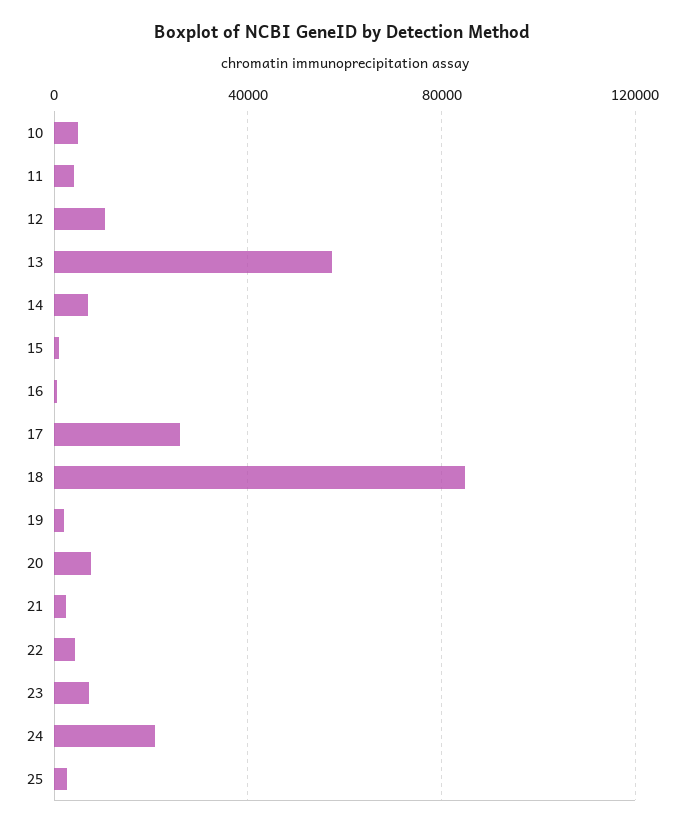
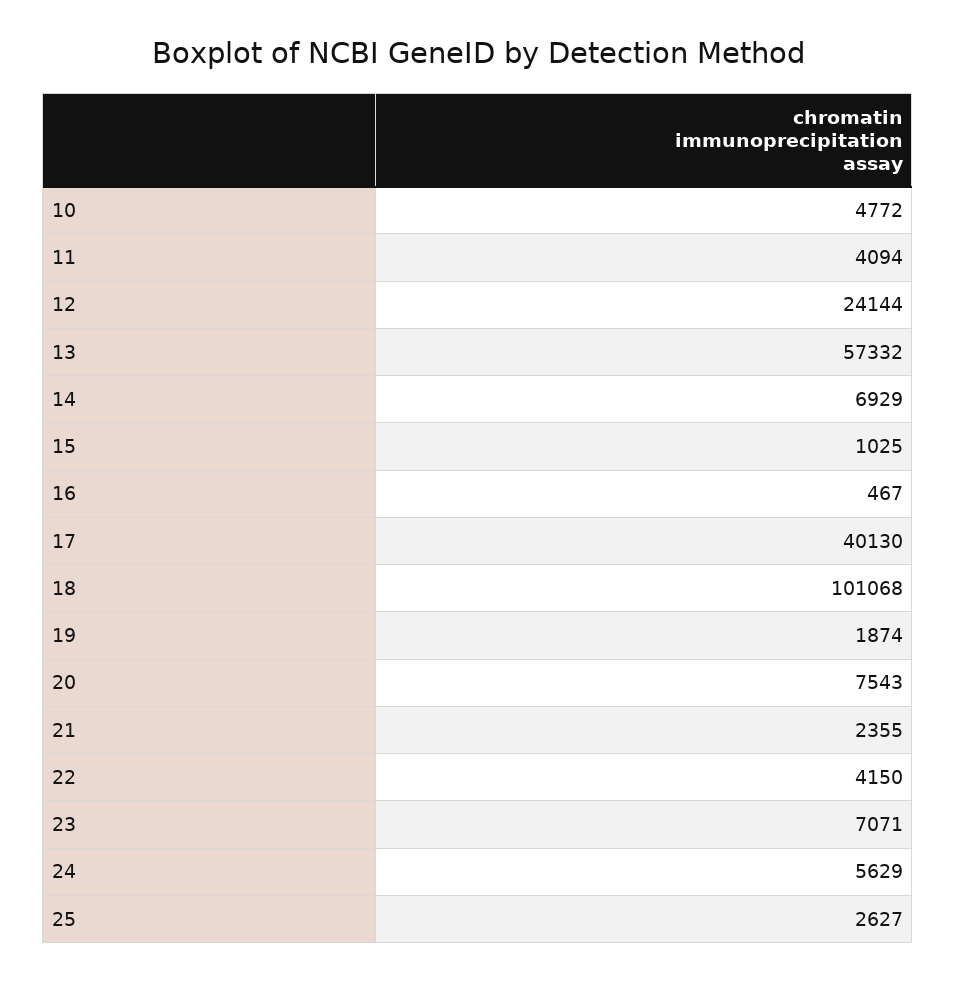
  {
    "10": 4772,
    "11": 4094,
-   "12": 10000,
+   "12": 24144,
    "13": 57332,
    "14": 6929,
    "15": 1025,
    "16": 467,
-   "17": 25000,
+   "17": 40130,
-   "18": 85000,
+   "18": 101068,
    "19": 1874,
    "20": 7543,
    "21": 2355,
    "22": 4150,
    "23": 7071,
-   "24": 20000,
+   "24": 5629,
    "25": 2627
  }

